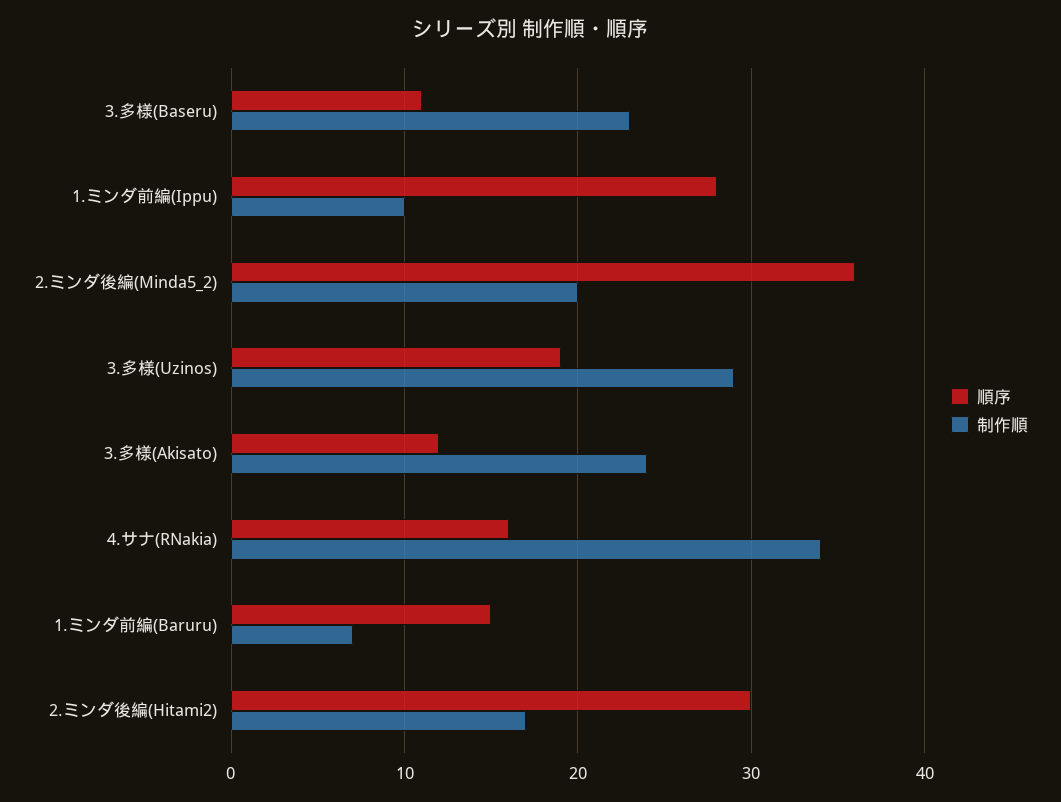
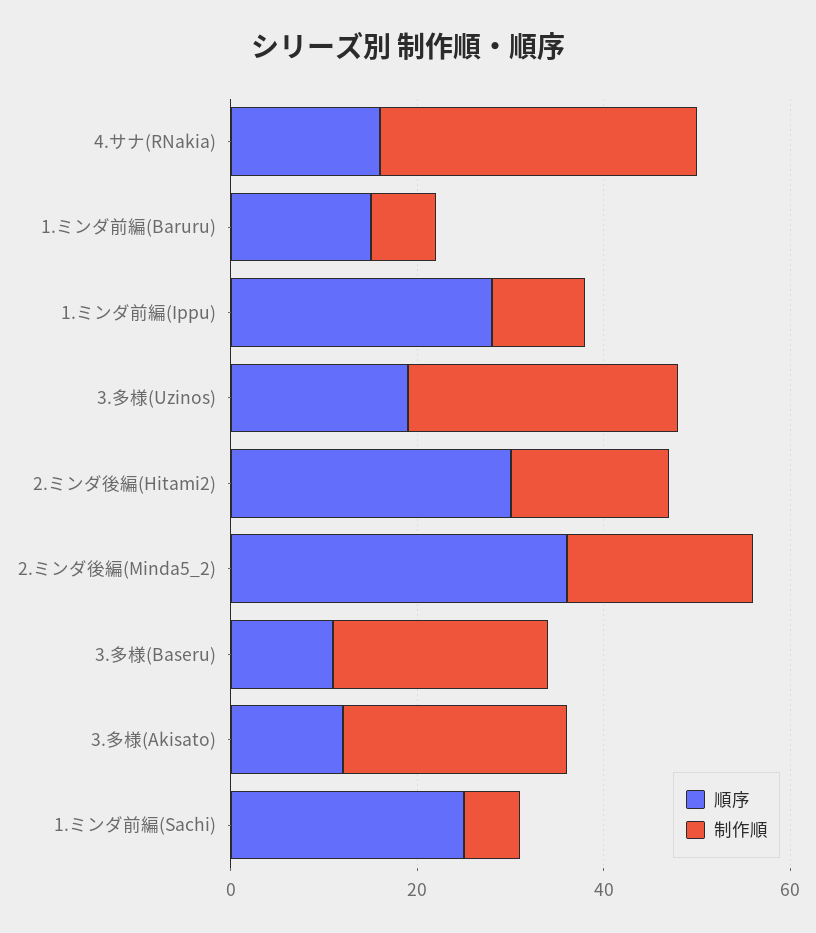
  {
    "順序": {
      "3.多様(Baseru)": 11,
      "1.ミンダ前編(Ippu)": 28,
      "2.ミンダ後編(Minda5_2)": 36,
      "3.多様(Uzinos)": 19,
      "3.多様(Akisato)": 12,
      "4.サナ(RNakia)": 16,
      "1.ミンダ前編(Baruru)": 15,
-     "2.ミンダ後編(Hitami2)": 30
+     "2.ミンダ後編(Hitami2)": 30,
+     "1.ミンダ前編(Sachi)": 25
    },
    "制作順": {
      "3.多様(Baseru)": 23,
      "1.ミンダ前編(Ippu)": 10,
      "2.ミンダ後編(Minda5_2)": 20,
      "3.多様(Uzinos)": 29,
      "3.多様(Akisato)": 24,
      "4.サナ(RNakia)": 34,
      "1.ミンダ前編(Baruru)": 7,
-     "2.ミンダ後編(Hitami2)": 17
+     "2.ミンダ後編(Hitami2)": 17,
+     "1.ミンダ前編(Sachi)": 5
    }
  }

